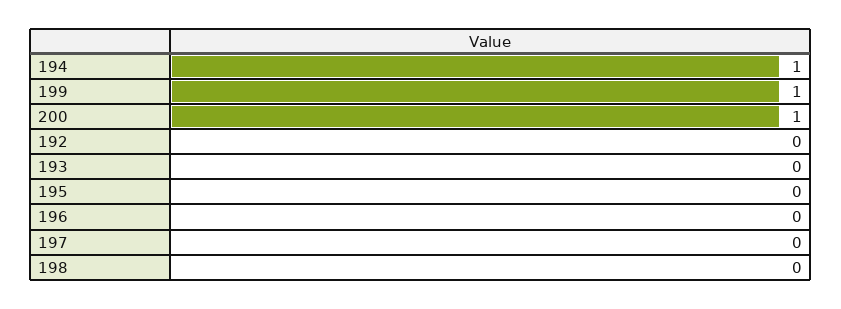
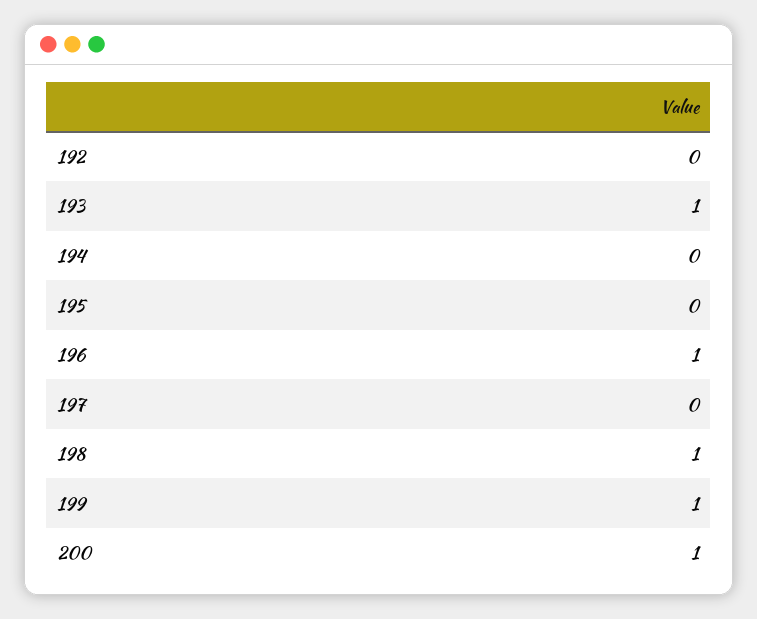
  {
-   "194": 1,
+   "194": 0,
    "199": 1,
    "200": 1,
    "192": 0,
-   "193": 0,
+   "193": 1,
    "195": 0,
-   "196": 0,
+   "196": 1,
    "197": 0,
-   "198": 0
+   "198": 1
  }

